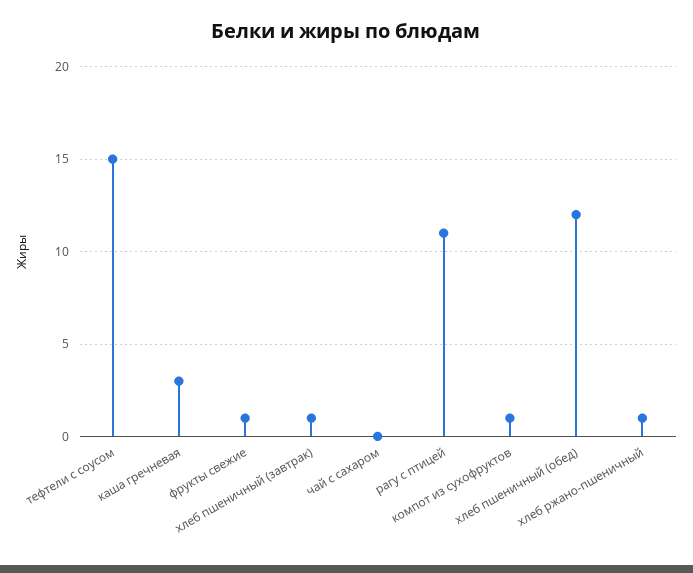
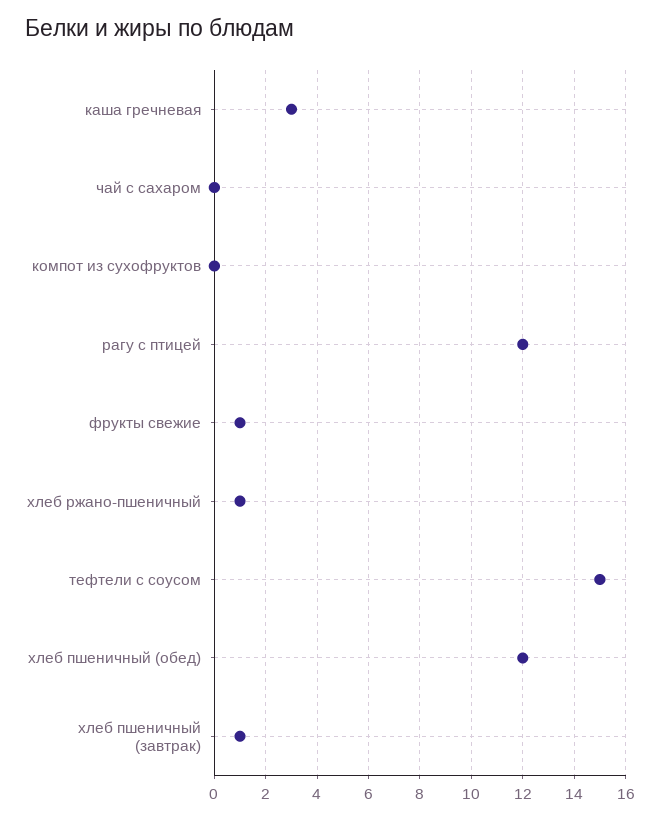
  {
    "тефтели с соусом": 15,
    "каша гречневая": 3,
    "фрукты свежие": 1,
    "хлеб пшеничный (завтрак)": 1,
    "чай с сахаром": 0,
-   "рагу с птицей": 11,
+   "рагу с птицей": 12,
-   "компот из сухофруктов": 1,
+   "компот из сухофруктов": 0,
    "хлеб пшеничный (обед)": 12,
    "хлеб ржано-пшеничный": 1
  }

